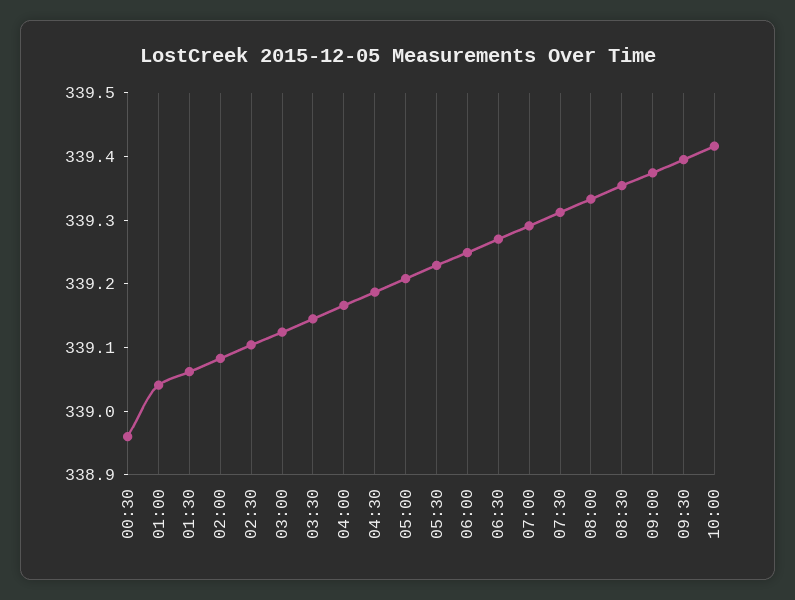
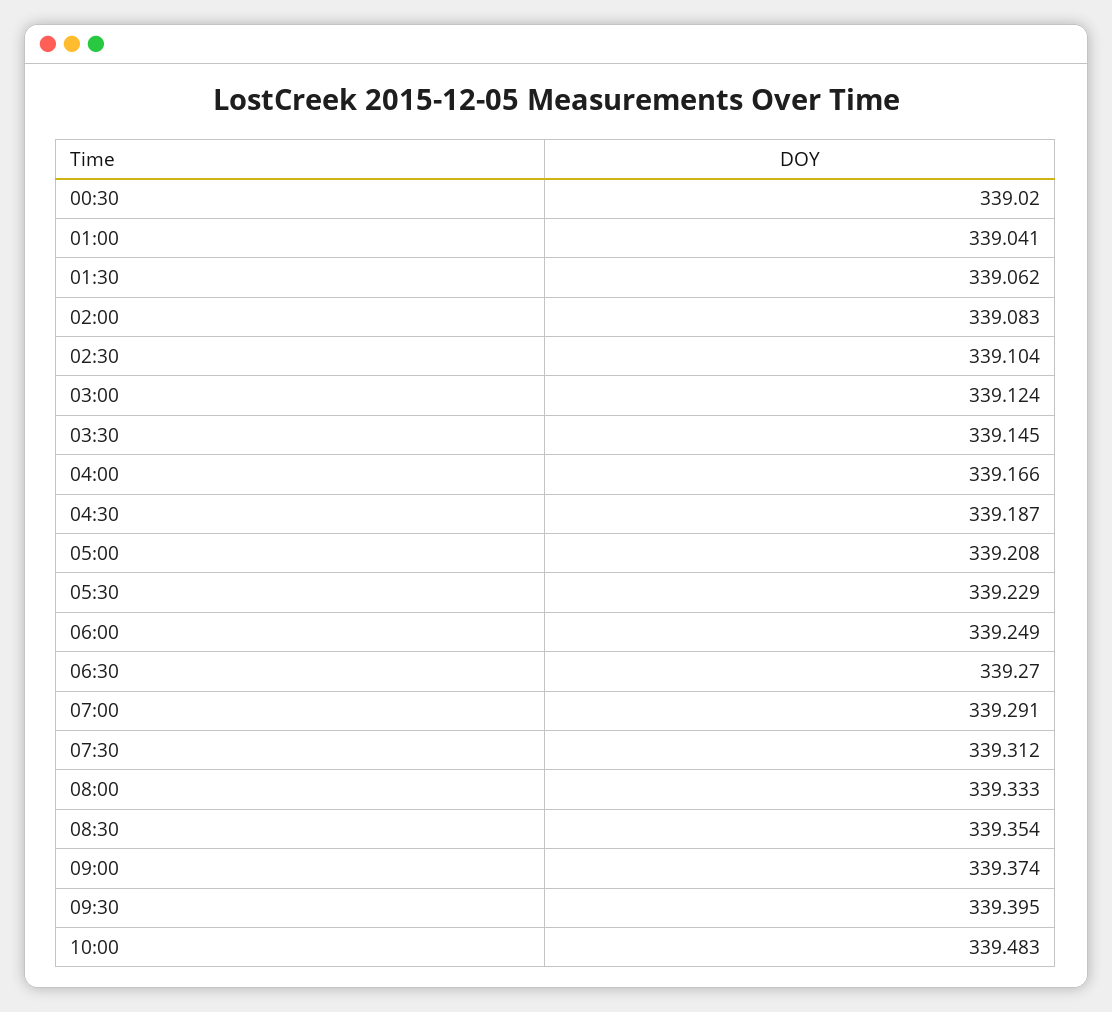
  {
-   "00:30": 338.96,
+   "00:30": 339.02,
    "01:00": 339.041,
    "01:30": 339.062,
    "02:00": 339.083,
    "02:30": 339.104,
    "03:00": 339.124,
    "03:30": 339.145,
    "04:00": 339.166,
    "04:30": 339.187,
    "05:00": 339.208,
    "05:30": 339.229,
    "06:00": 339.249,
    "06:30": 339.27,
    "07:00": 339.291,
    "07:30": 339.312,
    "08:00": 339.333,
    "08:30": 339.354,
    "09:00": 339.374,
    "09:30": 339.395,
-   "10:00": 339.42
+   "10:00": 339.483
  }

